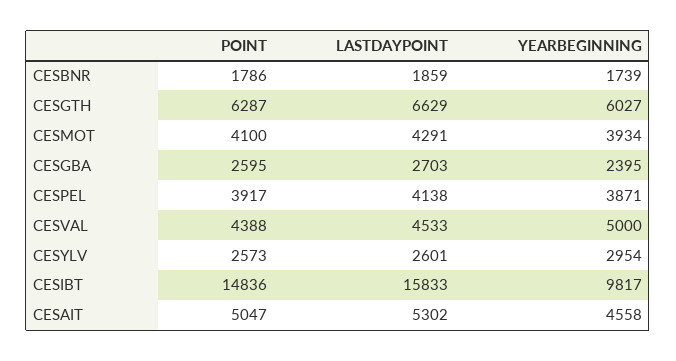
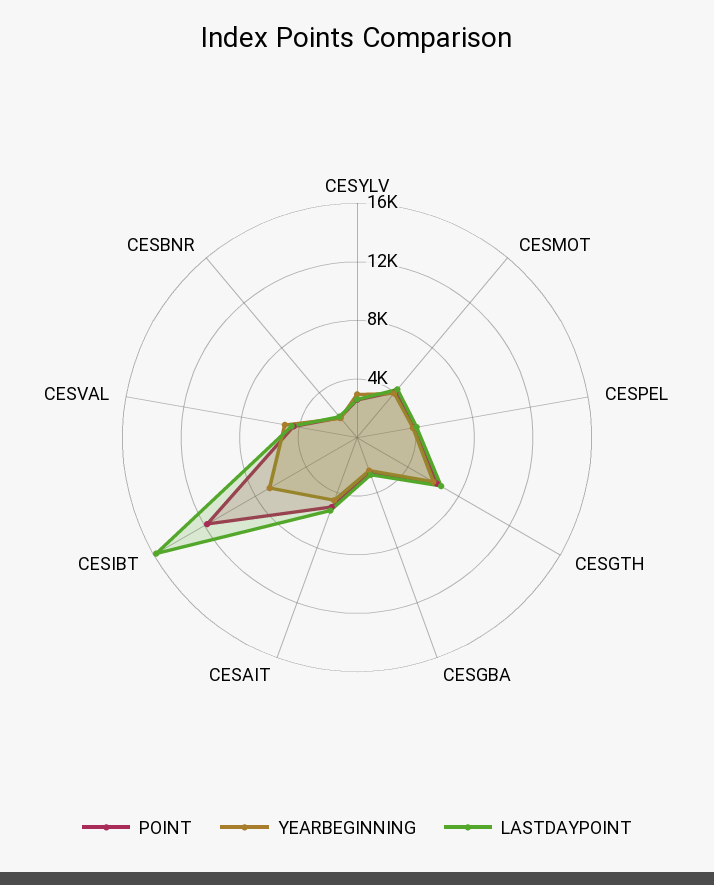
  {
    "POINT": {
      "CESBNR": 1786,
      "CESGTH": 6287,
      "CESMOT": 4100,
      "CESGBA": 2595,
      "CESPEL": 3917,
      "CESVAL": 4388,
      "CESYLV": 2573,
-     "CESIBT": 14836,
+     "CESIBT": 12000,
      "CESAIT": 5047
    },
    "LASTDAYPOINT": {
      "CESBNR": 1859,
      "CESGTH": 6629,
      "CESMOT": 4291,
      "CESGBA": 2703,
      "CESPEL": 4138,
      "CESVAL": 4533,
      "CESYLV": 2601,
      "CESIBT": 15833,
      "CESAIT": 5302
    },
    "YEARBEGINNING": {
      "CESBNR": 1739,
      "CESGTH": 6027,
      "CESMOT": 3934,
      "CESGBA": 2395,
      "CESPEL": 3871,
      "CESVAL": 5000,
      "CESYLV": 2954,
-     "CESIBT": 9817,
+     "CESIBT": 7000,
      "CESAIT": 4558
    }
  }

